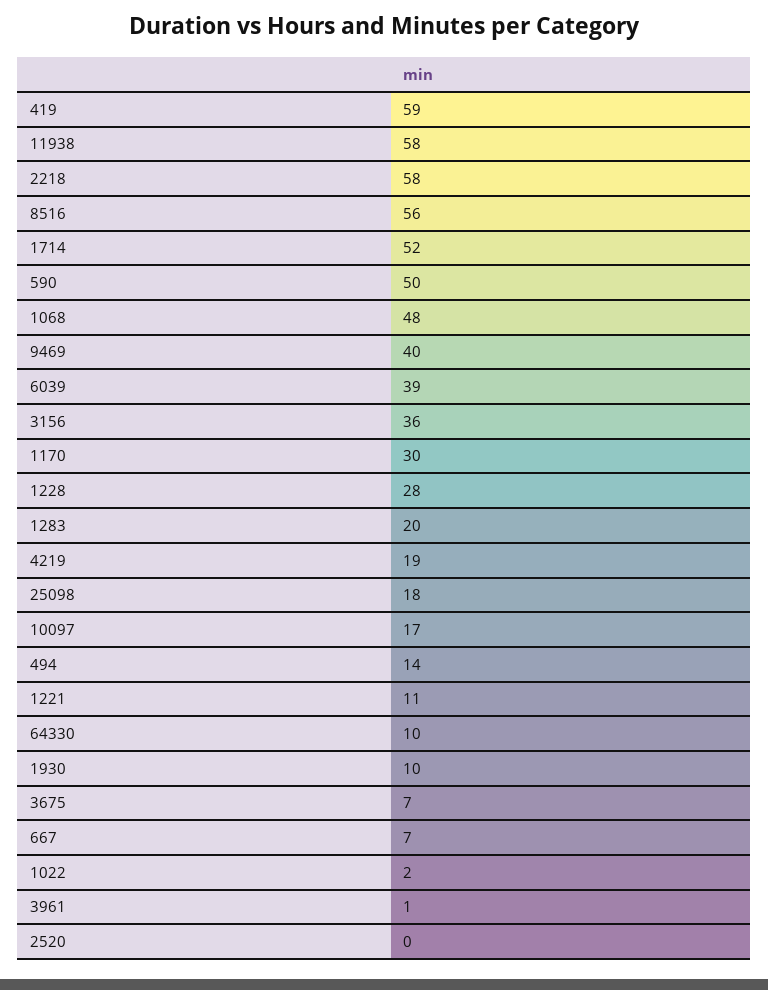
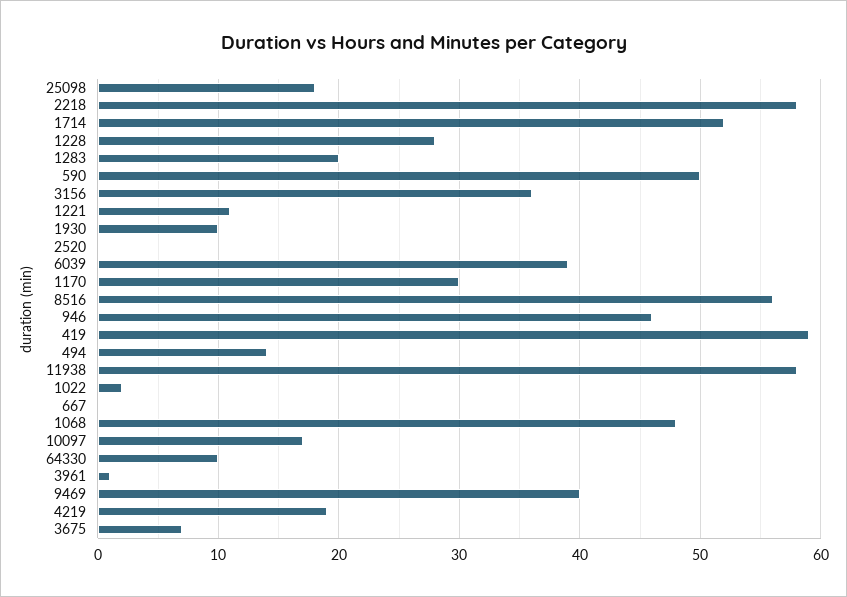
  {
    "419": 59,
    "11938": 58,
    "2218": 58,
    "8516": 56,
    "1714": 52,
    "590": 50,
    "1068": 48,
    "9469": 40,
    "6039": 39,
    "3156": 36,
    "1170": 30,
    "1228": 28,
    "1283": 20,
    "4219": 19,
    "25098": 18,
    "10097": 17,
    "494": 14,
    "1221": 11,
    "64330": 10,
    "1930": 10,
    "3675": 7,
-   "667": 7,
+   "667": 0,
    "1022": 2,
    "3961": 1,
-   "2520": 0
+   "2520": 0,
+   "946": 46
  }

